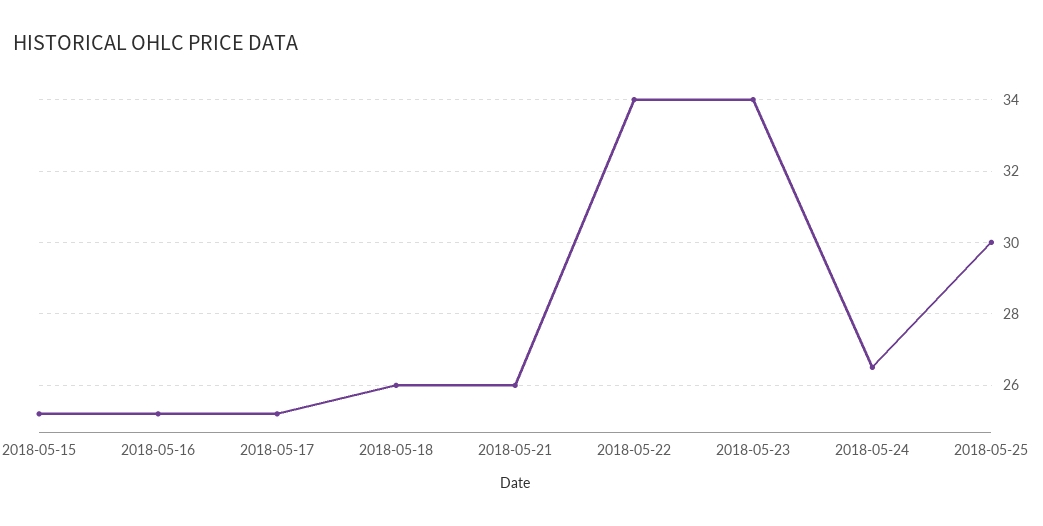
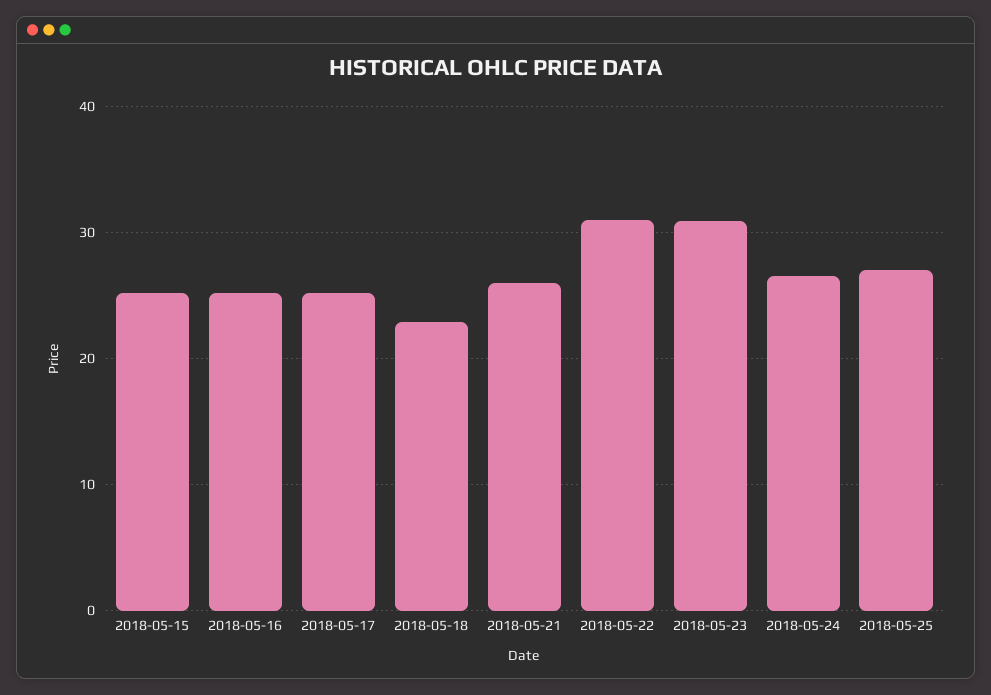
  {
    "2018-05-15": 25,
    "2018-05-16": 25,
    "2018-05-17": 25,
-   "2018-05-18": 26,
+   "2018-05-18": 23,
    "2018-05-21": 26,
-   "2018-05-22": 34,
+   "2018-05-22": 31,
-   "2018-05-23": 34,
+   "2018-05-23": 31,
    "2018-05-24": 26.5,
-   "2018-05-25": 30
+   "2018-05-25": 27
  }

